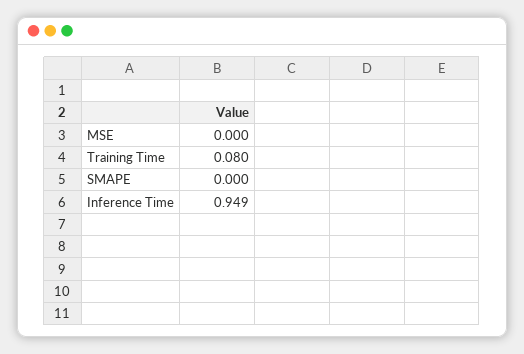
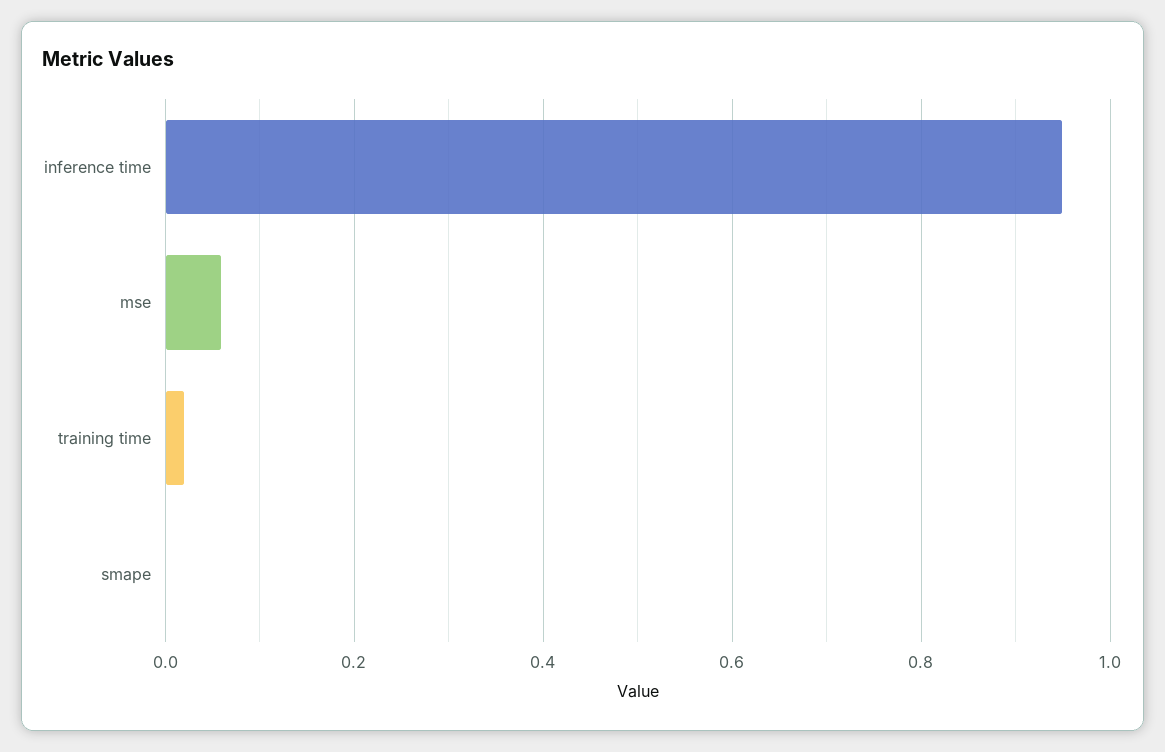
  {
-   "MSE": 0,
+   "MSE": 0.06,
-   "Training Time": 0.08,
+   "Training Time": 0.02,
    "SMAPE": 0,
    "Inference Time": 0.949
  }

